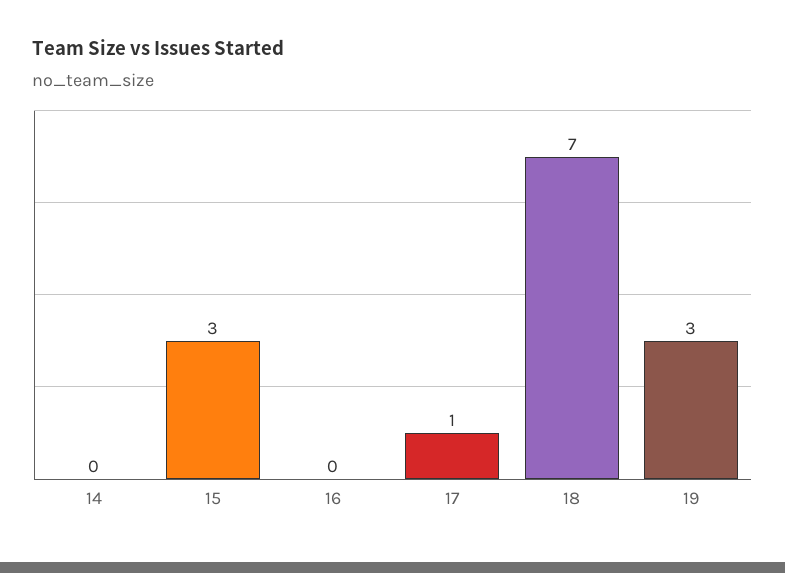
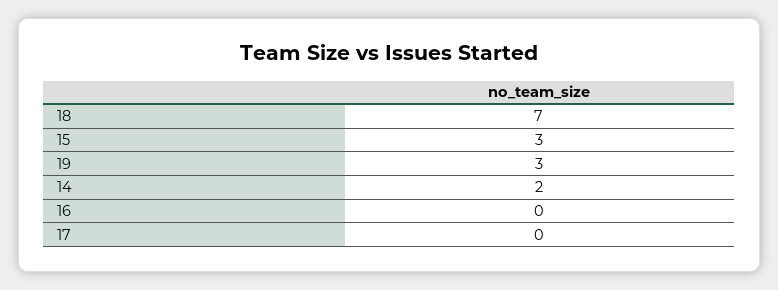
  {
-   "14": 0,
+   "14": 2,
    "15": 3,
    "16": 0,
-   "17": 1,
+   "17": 0,
    "18": 7,
    "19": 3
  }

